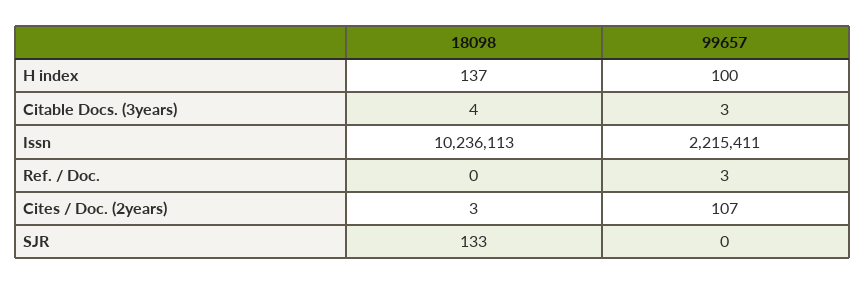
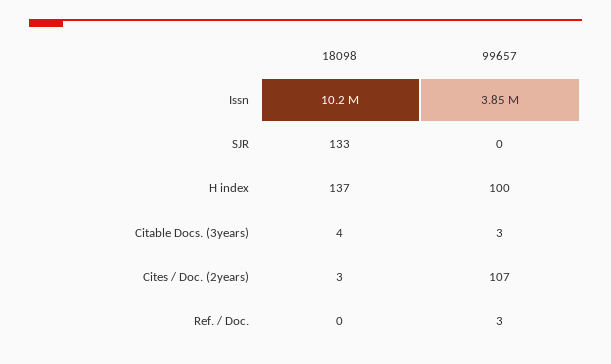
  {
    "18098": {
      "H index": 137,
      "Citable Docs. (3years)": 4,
      "Issn": 10236113,
      "Ref. / Doc.": 0,
      "Cites / Doc. (2years)": 3,
      "SJR": 133
    },
    "99657": {
      "H index": 100,
      "Citable Docs. (3years)": 3,
-     "Issn": 2215411,
+     "Issn": 3850000,
      "Ref. / Doc.": 3,
      "Cites / Doc. (2years)": 107,
      "SJR": 0
    }
  }

